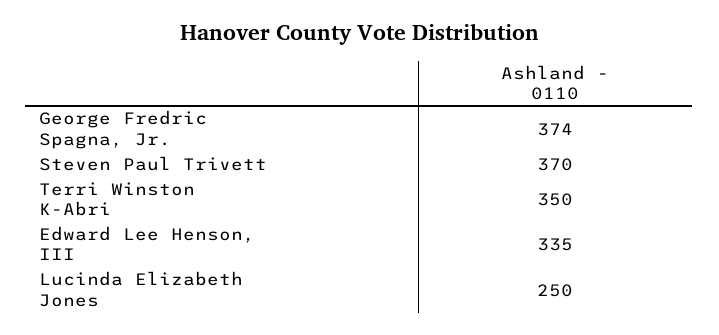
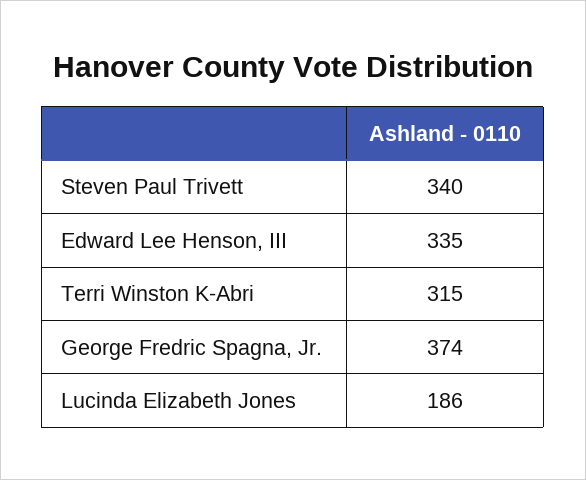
  {
    "George Fredric Spagna, Jr.": 374,
-   "Steven Paul Trivett": 370,
+   "Steven Paul Trivett": 340,
-   "Terri Winston K-Abri": 350,
+   "Terri Winston K-Abri": 315,
    "Edward Lee Henson, III": 335,
-   "Lucinda Elizabeth Jones": 250
+   "Lucinda Elizabeth Jones": 186
  }

